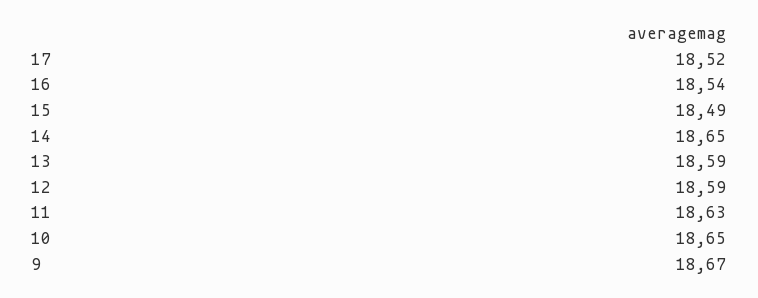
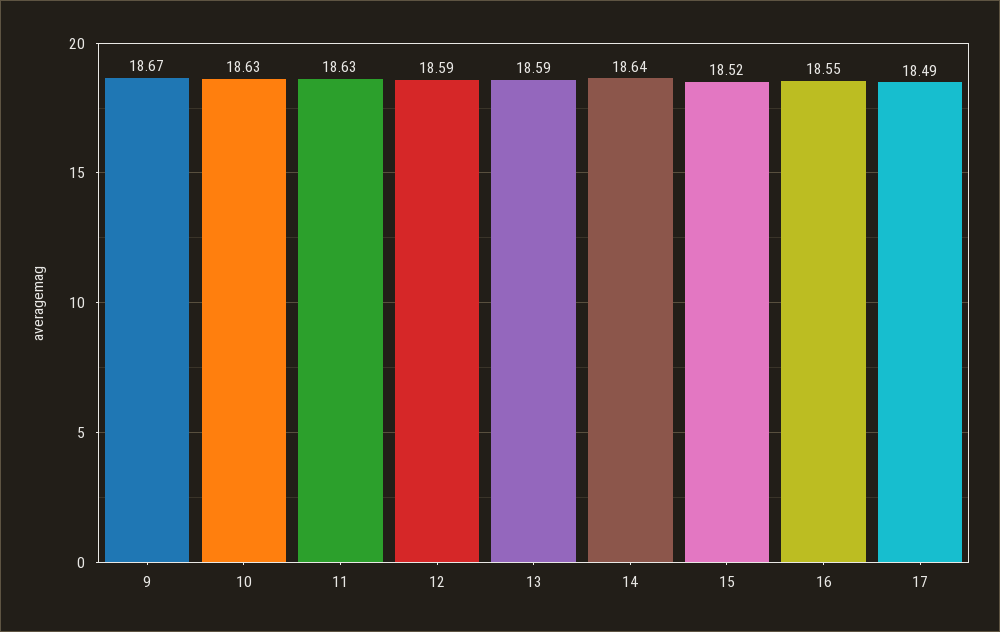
  {
-   "17": 18.52,
+   "17": 18.49,
-   "16": 18.54,
+   "16": 18.55,
-   "15": 18.49,
+   "15": 18.52,
-   "14": 18.65,
+   "14": 18.64,
    "13": 18.59,
    "12": 18.59,
    "11": 18.63,
-   "10": 18.65,
+   "10": 18.63,
    "9": 18.67
  }

